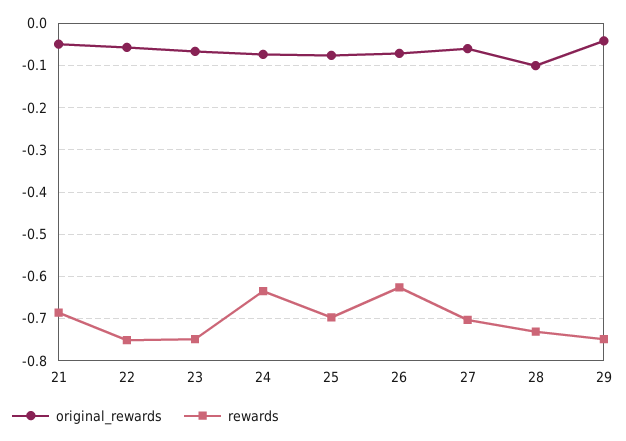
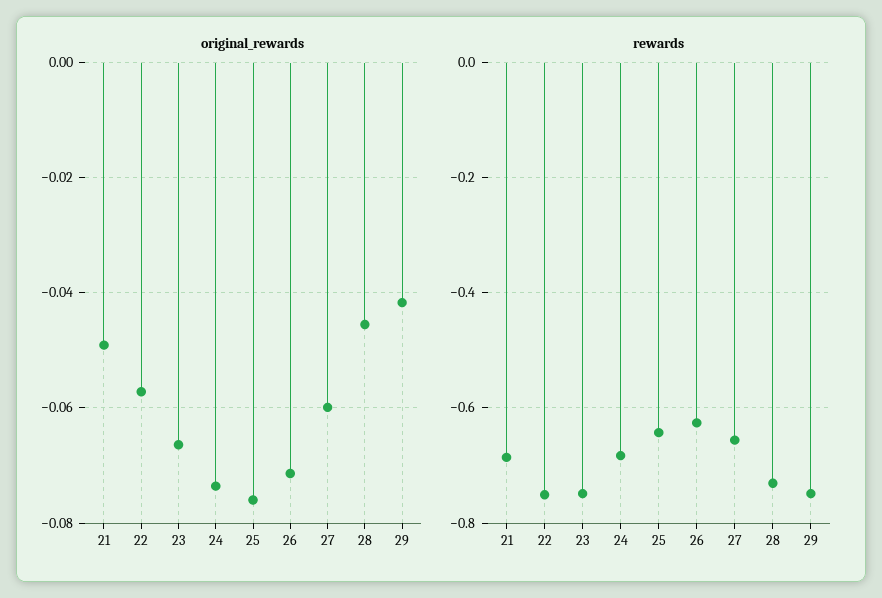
  {
    "original_rewards": {
      "21": -0.05,
      "22": -0.058,
      "23": -0.066,
      "24": -0.074,
      "25": -0.076,
      "26": -0.072,
      "27": -0.06,
-     "28": -0.1,
+     "28": -0.046,
      "29": -0.042
    },
    "rewards": {
      "21": -0.68,
      "22": -0.76,
      "23": -0.74,
-     "24": -0.64,
+     "24": -0.68,
-     "25": -0.7,
+     "25": -0.64,
      "26": -0.62,
-     "27": -0.7,
+     "27": -0.66,
      "28": -0.74,
      "29": -0.74
    }
  }

